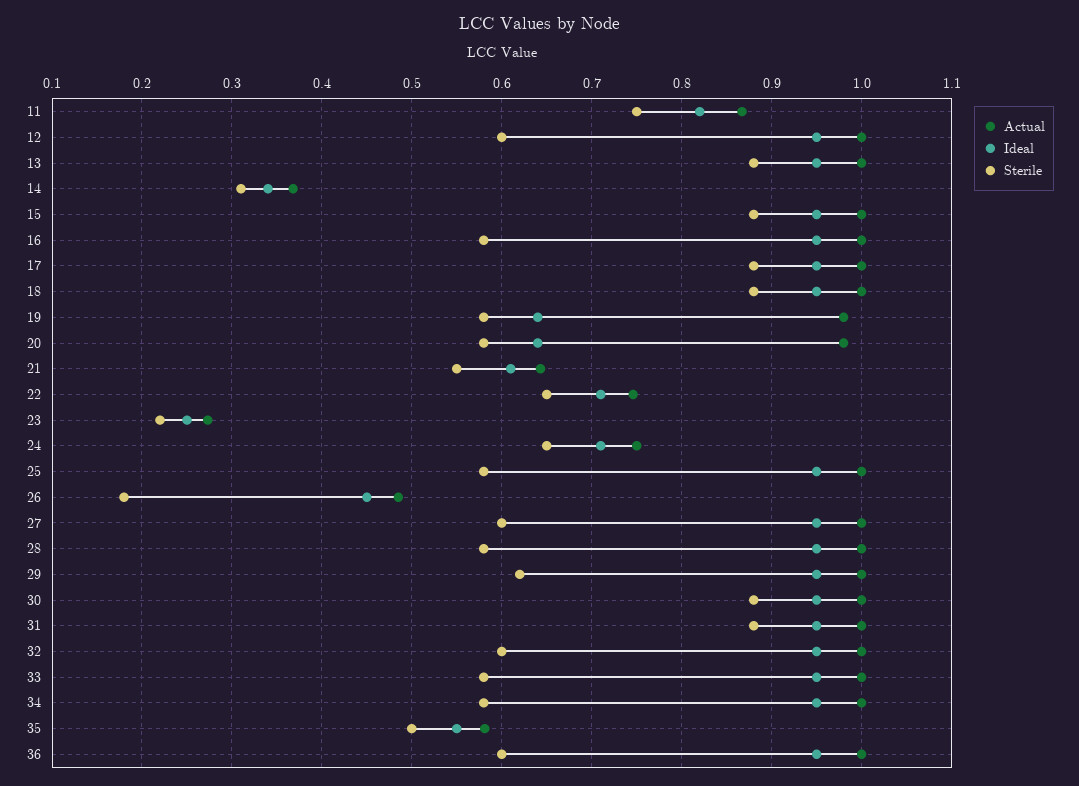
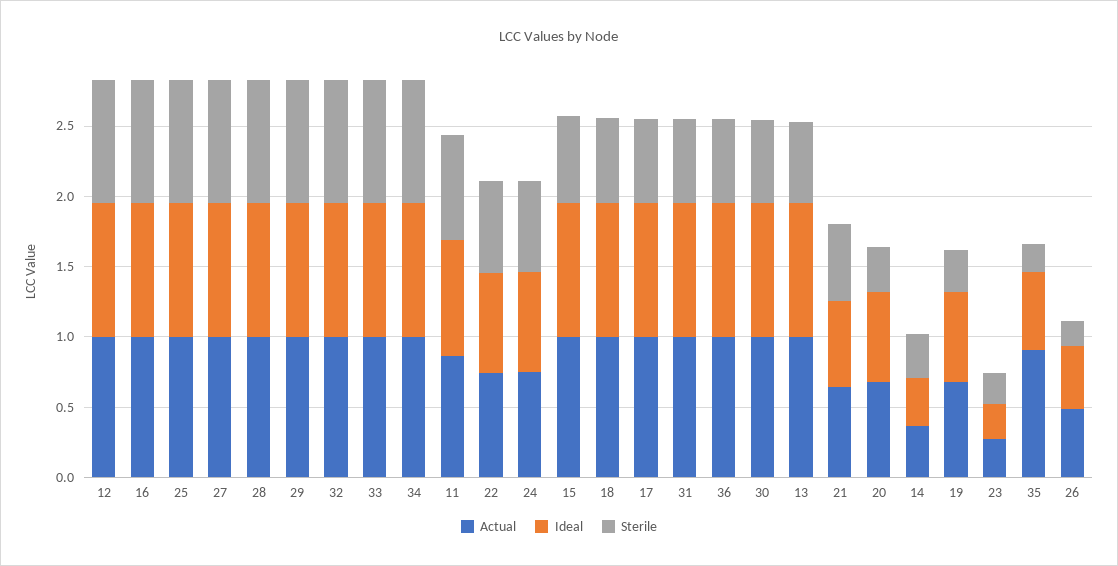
  {
    "Actual": {
      "11": 0.87,
      "12": 1,
      "13": 1,
      "14": 0.37,
      "15": 1,
      "16": 1,
      "17": 1,
      "18": 1,
-     "19": 0.98,
+     "19": 0.7,
-     "20": 0.98,
+     "20": 0.7,
      "21": 0.64,
      "22": 0.75,
      "23": 0.27,
      "24": 0.75,
      "25": 1,
      "26": 0.49,
      "27": 1,
      "28": 1,
      "29": 1,
      "30": 1,
      "31": 1,
      "32": 1,
      "33": 1,
      "34": 1,
-     "35": 0.58,
+     "35": 0.9,
      "36": 1
    },
    "Ideal": {
      "11": 0.82,
      "12": 0.95,
      "13": 0.95,
      "14": 0.34,
      "15": 0.95,
      "16": 0.95,
      "17": 0.95,
      "18": 0.95,
      "19": 0.64,
      "20": 0.64,
      "21": 0.61,
      "22": 0.71,
      "23": 0.25,
      "24": 0.71,
      "25": 0.95,
      "26": 0.45,
      "27": 0.95,
      "28": 0.95,
      "29": 0.95,
      "30": 0.95,
      "31": 0.95,
      "32": 0.95,
      "33": 0.95,
      "34": 0.95,
      "35": 0.55,
      "36": 0.95
    },
    "Sterile": {
      "11": 0.75,
-     "12": 0.6,
+     "12": 0.9,
-     "13": 0.88,
+     "13": 0.6,
      "14": 0.31,
-     "15": 0.88,
+     "15": 0.6,
-     "16": 0.58,
+     "16": 0.9,
-     "17": 0.88,
+     "17": 0.6,
-     "18": 0.88,
+     "18": 0.6,
-     "19": 0.58,
+     "19": 0.3,
-     "20": 0.58,
+     "20": 0.3,
      "21": 0.55,
      "22": 0.65,
      "23": 0.22,
      "24": 0.65,
-     "25": 0.58,
+     "25": 0.9,
      "26": 0.18,
-     "27": 0.6,
+     "27": 0.9,
-     "28": 0.58,
+     "28": 0.9,
-     "29": 0.62,
+     "29": 0.9,
-     "30": 0.88,
+     "30": 0.6,
-     "31": 0.88,
+     "31": 0.6,
-     "32": 0.6,
+     "32": 0.9,
-     "33": 0.58,
+     "33": 0.9,
-     "34": 0.58,
+     "34": 0.9,
-     "35": 0.5,
+     "35": 0.2,
      "36": 0.6
    }
  }

